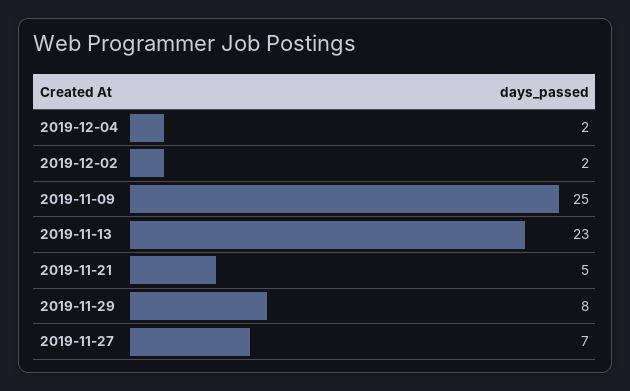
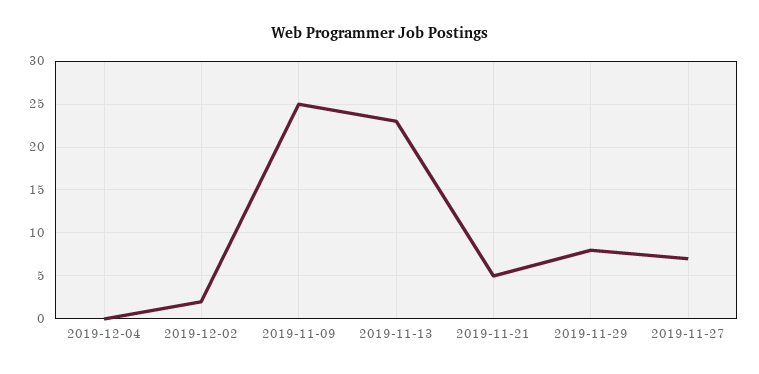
  {
-   "2019-12-04": 2,
+   "2019-12-04": 0,
    "2019-12-02": 2,
    "2019-11-09": 25,
    "2019-11-13": 23,
    "2019-11-21": 5,
    "2019-11-29": 8,
    "2019-11-27": 7
  }

